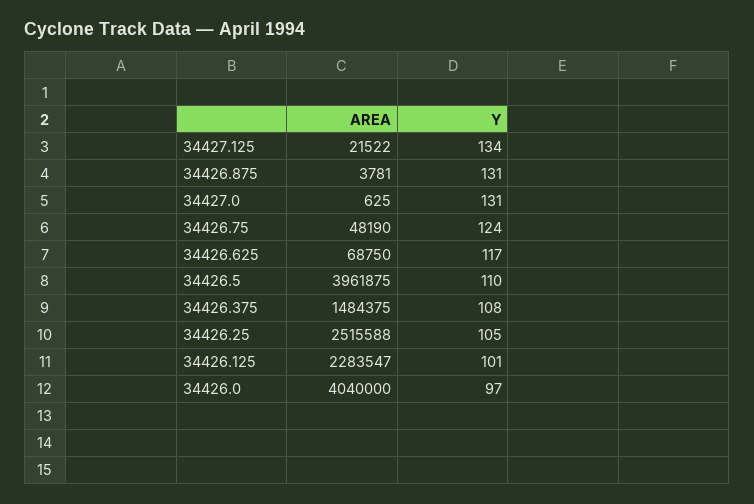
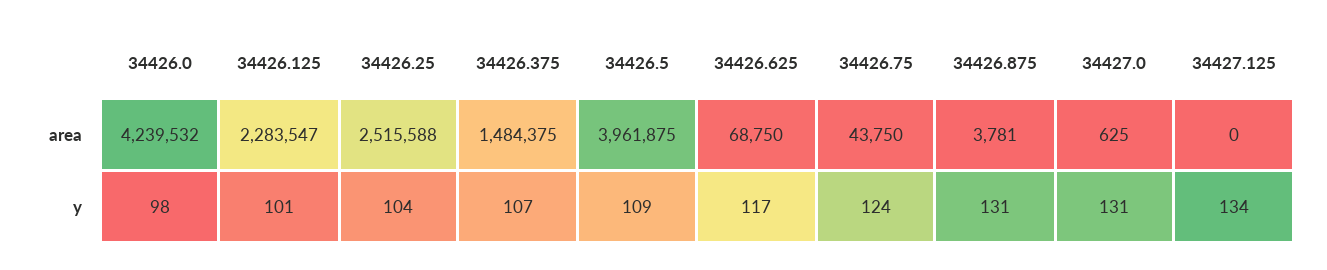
  {
    "AREA": {
-     "34427.125": 21522,
+     "34427.125": 0,
      "34426.875": 3781,
      "34427.0": 625,
-     "34426.75": 48190,
+     "34426.75": 43750,
      "34426.625": 68750,
      "34426.5": 3961875,
      "34426.375": 1484375,
      "34426.25": 2515588,
      "34426.125": 2283547,
-     "34426.0": 4040000
+     "34426.0": 4239532
    },
    "Y": {
      "34427.125": 134,
      "34426.875": 131,
      "34427.0": 131,
      "34426.75": 124,
      "34426.625": 117,
-     "34426.5": 110,
+     "34426.5": 109,
-     "34426.375": 108,
+     "34426.375": 107,
-     "34426.25": 105,
+     "34426.25": 104,
      "34426.125": 101,
-     "34426.0": 97
+     "34426.0": 98
    }
  }

